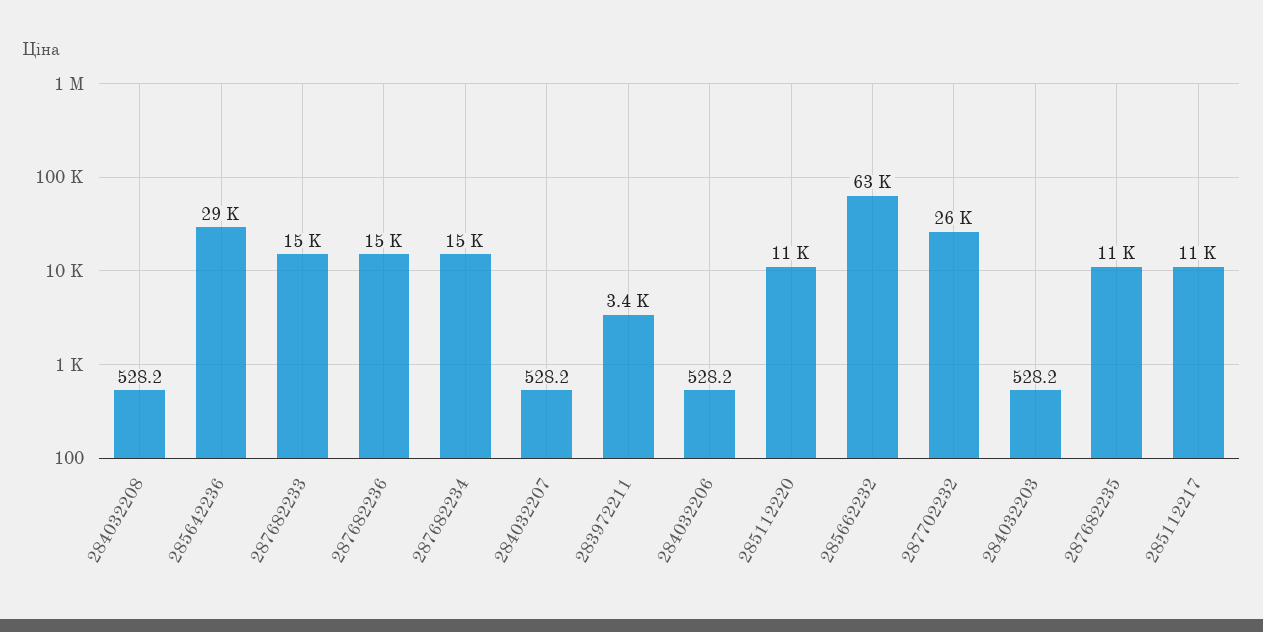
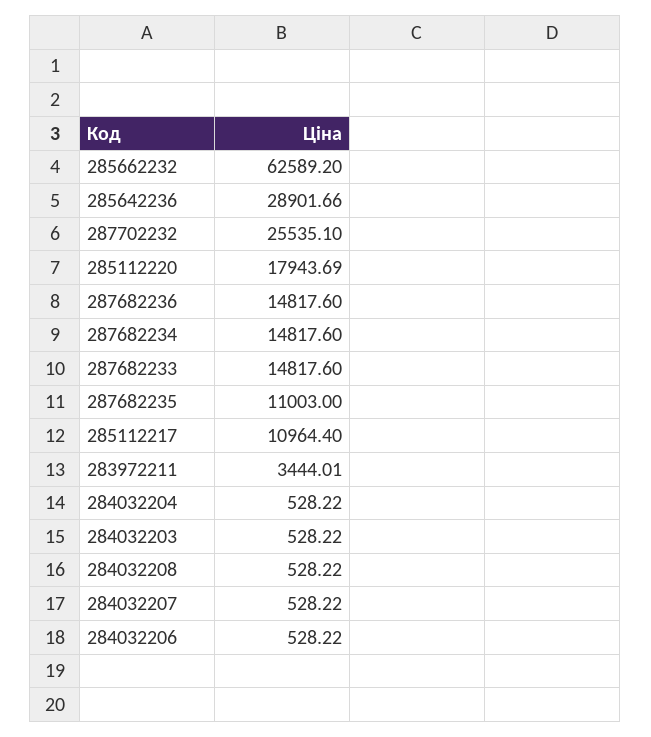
  {
    "284032208": 528.22,
    "285642236": 28901.66,
    "287682233": 14817.6,
    "287682236": 14817.6,
    "287682234": 14817.6,
    "284032207": 528.22,
    "283972211": 3444.01,
    "284032206": 528.22,
-   "285112220": 11000,
+   "285112220": 17943.69,
    "285662232": 62589.2,
    "287702232": 25535.1,
    "284032203": 528.22,
    "287682235": 11003,
-   "285112217": 10964.4
+   "285112217": 10964.4,
+   "284032204": 528.22
  }

